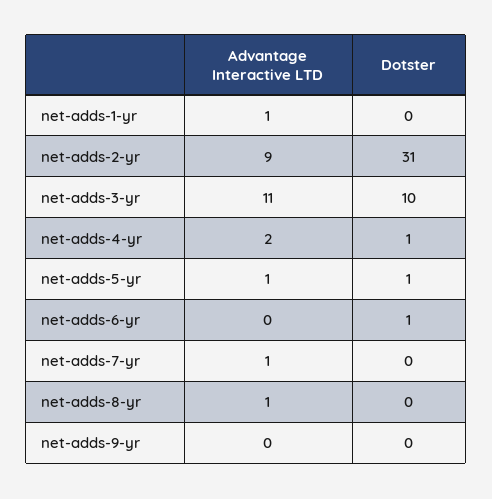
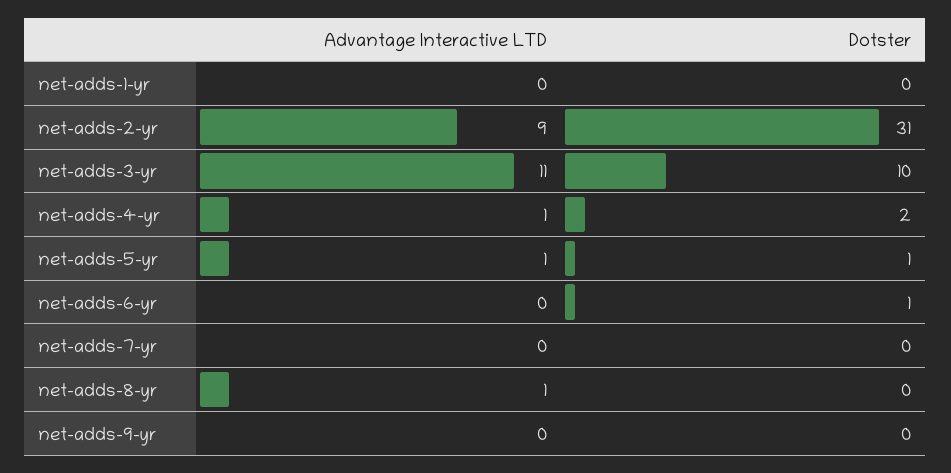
  {
    "Advantage Interactive LTD": {
-     "net-adds-1-yr": 1,
+     "net-adds-1-yr": 0,
      "net-adds-2-yr": 9,
      "net-adds-3-yr": 11,
-     "net-adds-4-yr": 2,
+     "net-adds-4-yr": 1,
      "net-adds-5-yr": 1,
      "net-adds-6-yr": 0,
-     "net-adds-7-yr": 1,
+     "net-adds-7-yr": 0,
      "net-adds-8-yr": 1,
      "net-adds-9-yr": 0
    },
    "Dotster": {
      "net-adds-1-yr": 0,
      "net-adds-2-yr": 31,
      "net-adds-3-yr": 10,
-     "net-adds-4-yr": 1,
+     "net-adds-4-yr": 2,
      "net-adds-5-yr": 1,
      "net-adds-6-yr": 1,
      "net-adds-7-yr": 0,
      "net-adds-8-yr": 0,
      "net-adds-9-yr": 0
    }
  }

